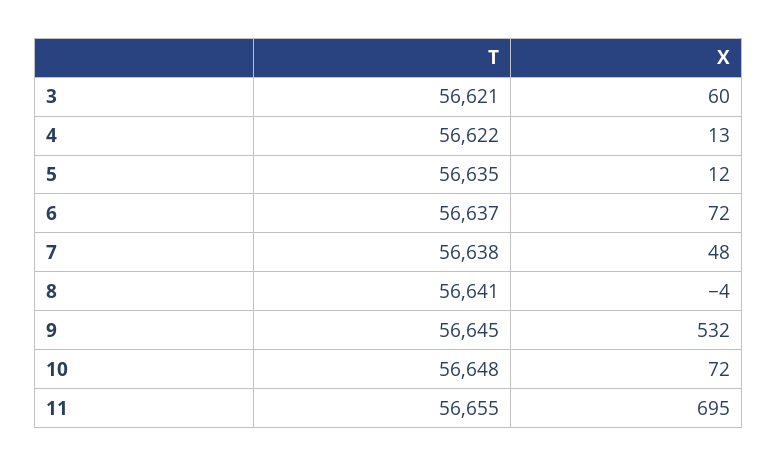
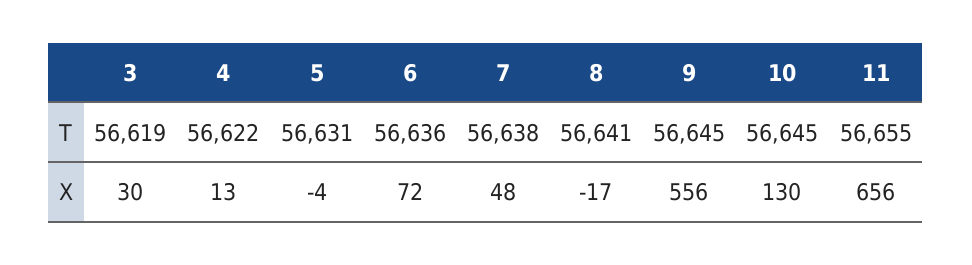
  {
    "T": {
-     "3": 56621,
+     "3": 56619,
      "4": 56622,
-     "5": 56635,
+     "5": 56631,
-     "6": 56637,
+     "6": 56636,
      "7": 56638,
      "8": 56641,
      "9": 56645,
-     "10": 56648,
+     "10": 56645,
      "11": 56655
    },
    "X": {
-     "3": 60,
+     "3": 30,
      "4": 13,
-     "5": 12,
+     "5": -4,
      "6": 72,
      "7": 48,
-     "8": -4,
+     "8": -17,
-     "9": 532,
+     "9": 556,
-     "10": 72,
+     "10": 130,
-     "11": 695
+     "11": 656
    }
  }

